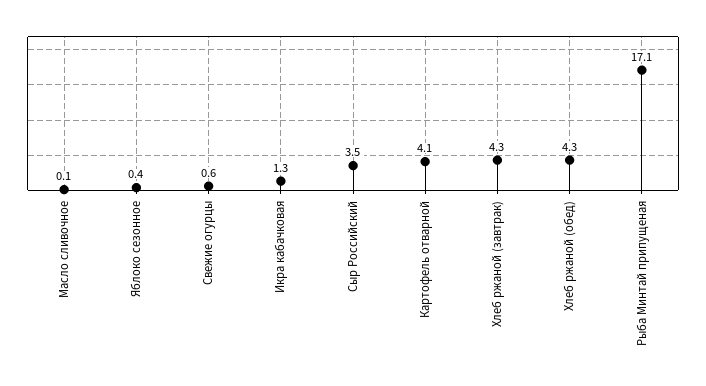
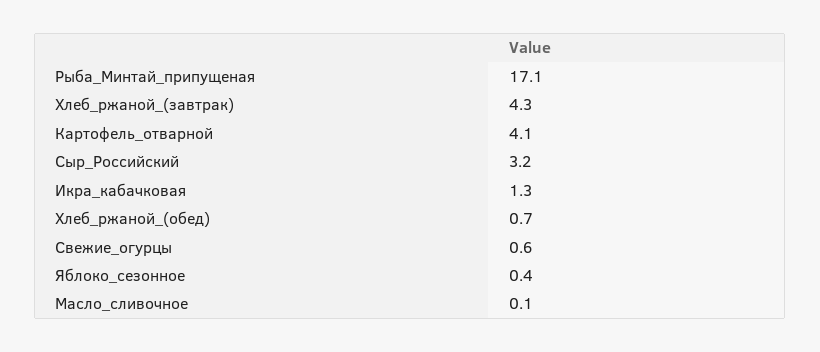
  {
    "Масло сливочное": 0.1,
    "Яблоко сезонное": 0.4,
    "Свежие огурцы": 0.6,
    "Икра кабачковая": 1.3,
-   "Сыр Российский": 3.5,
+   "Сыр Российский": 3.2,
    "Картофель отварной": 4.1,
    "Хлеб ржаной (завтрак)": 4.3,
-   "Хлеб ржаной (обед)": 4.3,
+   "Хлеб ржаной (обед)": 0.7,
    "Рыба Минтай припущеная": 17.1
  }

